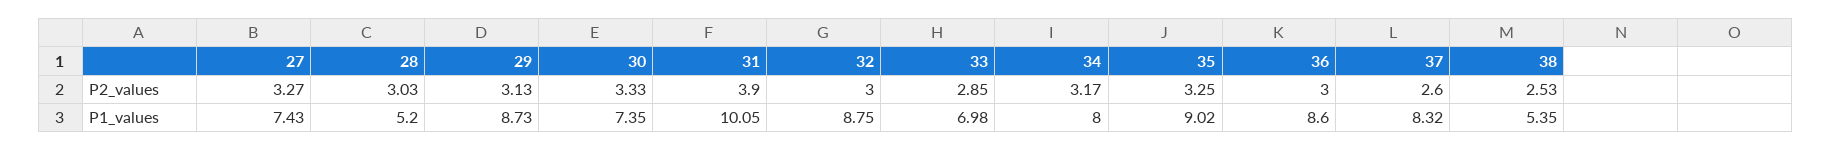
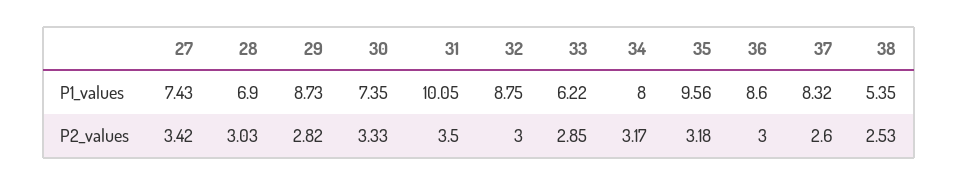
  {
    "27": {
-     "P2_values": 3.27,
+     "P2_values": 3.42,
      "P1_values": 7.43
    },
    "28": {
      "P2_values": 3.03,
-     "P1_values": 5.2
+     "P1_values": 6.9
    },
    "29": {
-     "P2_values": 3.13,
+     "P2_values": 2.82,
      "P1_values": 8.73
    },
    "30": {
      "P2_values": 3.33,
      "P1_values": 7.35
    },
    "31": {
-     "P2_values": 3.9,
+     "P2_values": 3.5,
      "P1_values": 10.05
    },
    "32": {
      "P2_values": 3,
      "P1_values": 8.75
    },
    "33": {
      "P2_values": 2.85,
-     "P1_values": 6.98
+     "P1_values": 6.22
    },
    "34": {
      "P2_values": 3.17,
      "P1_values": 8
    },
    "35": {
-     "P2_values": 3.25,
+     "P2_values": 3.18,
-     "P1_values": 9.02
+     "P1_values": 9.56
    },
    "36": {
      "P2_values": 3,
      "P1_values": 8.6
    },
    "37": {
      "P2_values": 2.6,
      "P1_values": 8.32
    },
    "38": {
      "P2_values": 2.53,
      "P1_values": 5.35
    }
  }

